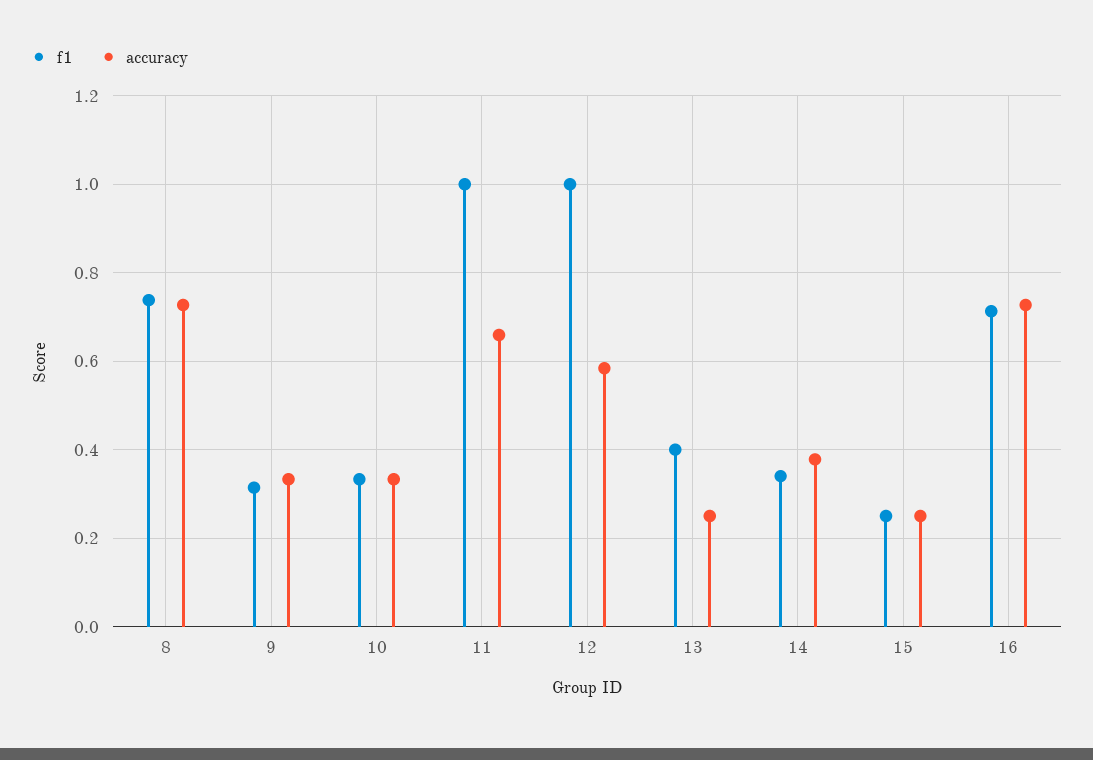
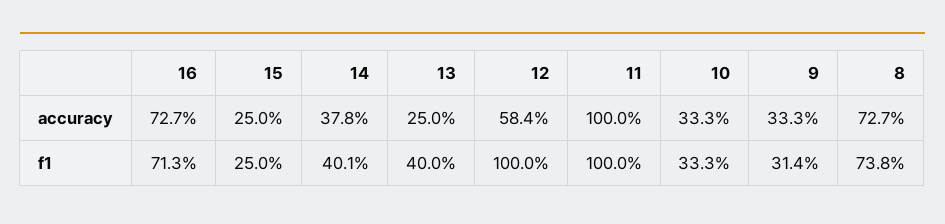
  {
    "f1": {
      "8": 0.738,
      "9": 0.314,
      "10": 0.333,
      "11": 1,
      "12": 1,
      "13": 0.4,
-     "14": 0.34,
+     "14": 0.401,
      "15": 0.25,
      "16": 0.713
    },
    "accuracy": {
      "8": 0.727,
      "9": 0.333,
      "10": 0.333,
-     "11": 0.66,
+     "11": 1,
      "12": 0.584,
      "13": 0.25,
      "14": 0.378,
      "15": 0.25,
      "16": 0.727
    }
  }

